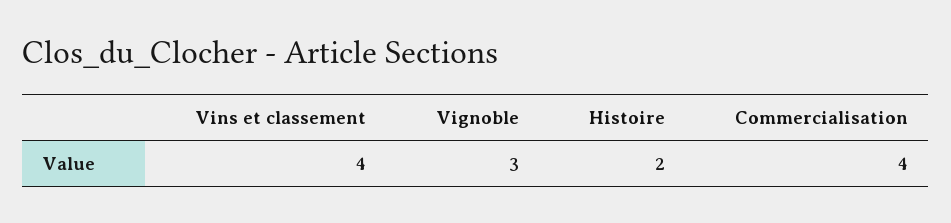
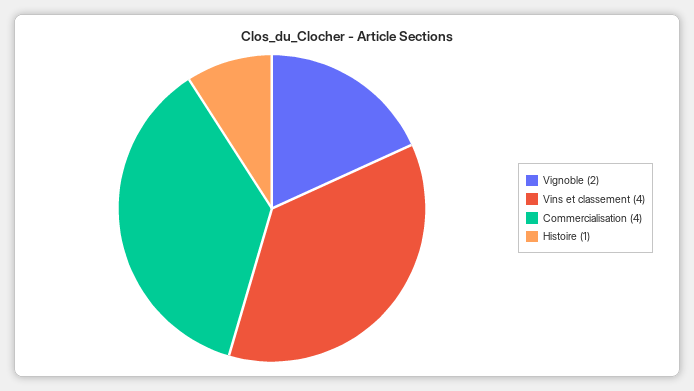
  {
    "Vins et classement": 4,
-   "Vignoble": 3,
+   "Vignoble": 2,
-   "Histoire": 2,
+   "Histoire": 1,
    "Commercialisation": 4
  }

